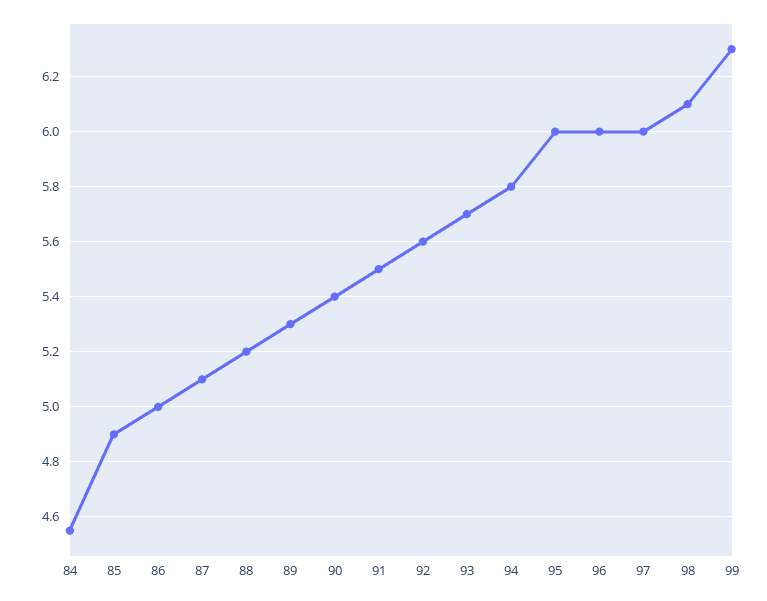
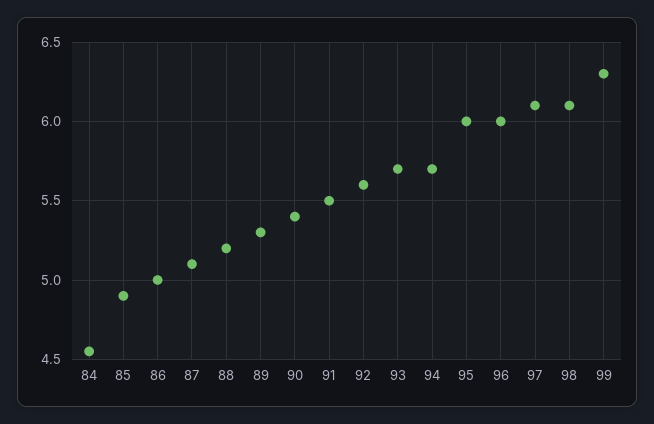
  {
    "84": 4.55,
    "85": 4.9,
    "86": 5,
    "87": 5.1,
    "88": 5.2,
    "89": 5.3,
    "90": 5.4,
    "91": 5.5,
    "92": 5.6,
    "93": 5.7,
-   "94": 5.8,
+   "94": 5.7,
    "95": 6,
    "96": 6,
-   "97": 6,
+   "97": 6.1,
    "98": 6.1,
    "99": 6.3
  }

